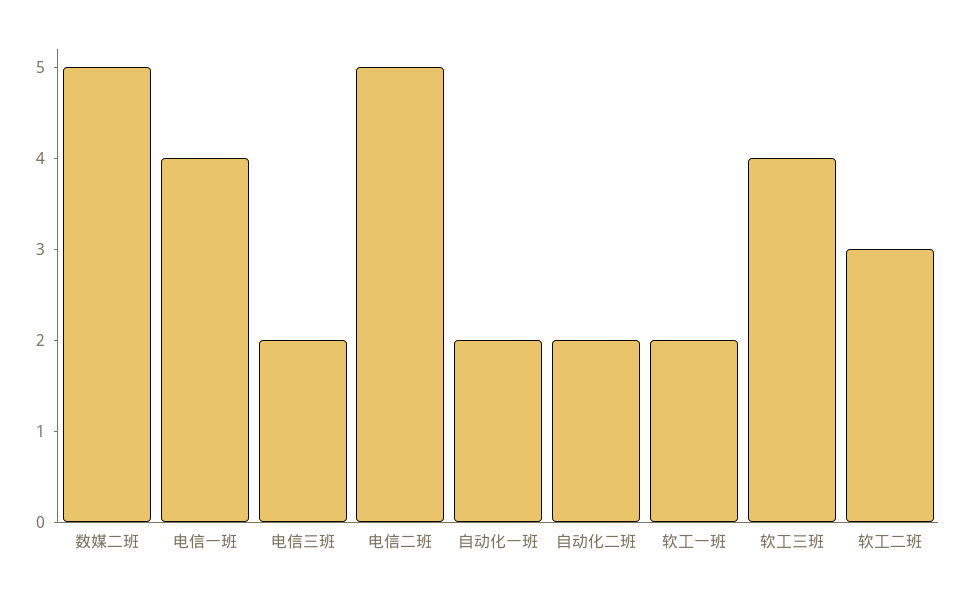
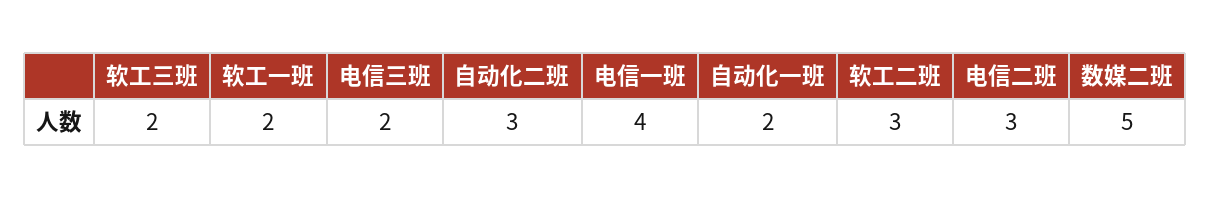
  {
    "数媒二班": 5,
    "电信一班": 4,
    "电信三班": 2,
-   "电信二班": 5,
+   "电信二班": 3,
    "自动化一班": 2,
-   "自动化二班": 2,
+   "自动化二班": 3,
    "软工一班": 2,
-   "软工三班": 4,
+   "软工三班": 2,
    "软工二班": 3
  }

